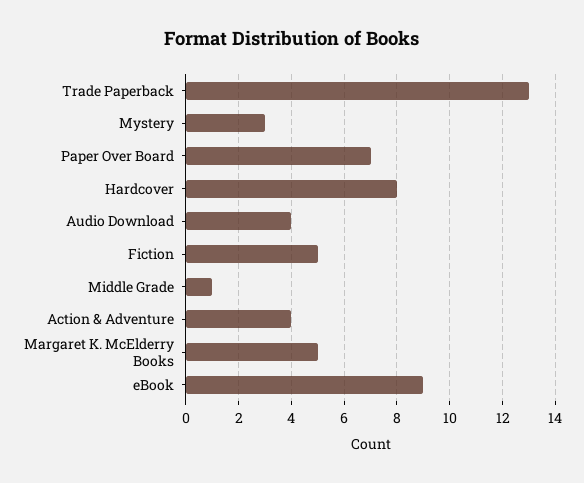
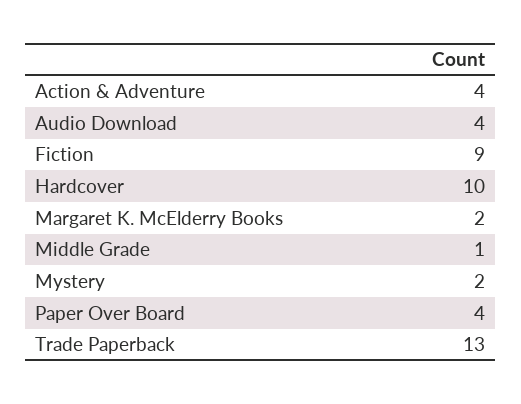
  {
    "Trade Paperback": 13,
-   "Mystery": 3,
+   "Mystery": 2,
-   "Paper Over Board": 7,
+   "Paper Over Board": 4,
-   "Hardcover": 8,
+   "Hardcover": 10,
    "Audio Download": 4,
-   "Fiction": 5,
+   "Fiction": 9,
    "Middle Grade": 1,
    "Action & Adventure": 4,
-   "Margaret K. McElderry Books": 5,
+   "Margaret K. McElderry Books": 2
-   "eBook": 9
  }

